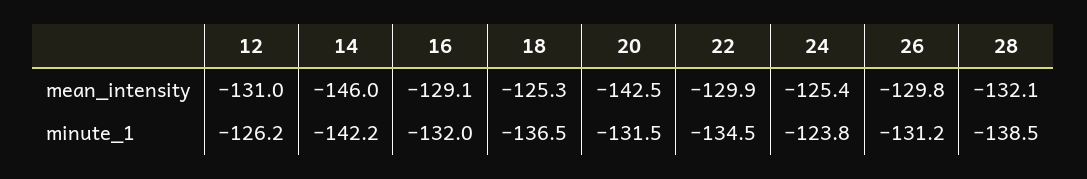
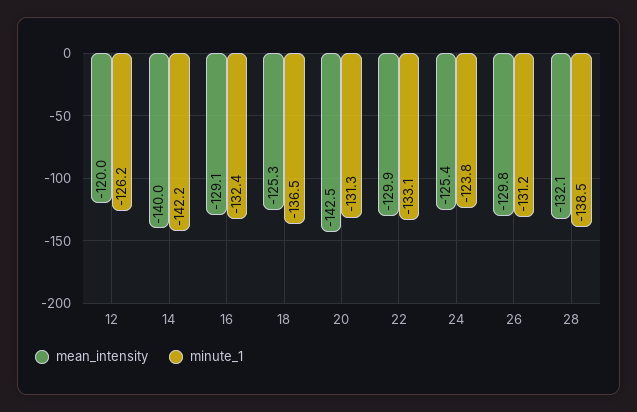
  {
    "mean_intensity": {
-     "12": -131,
+     "12": -120,
-     "14": -146,
+     "14": -140,
      "16": -129.1,
      "18": -125.3,
      "20": -142.5,
      "22": -129.9,
      "24": -125.4,
      "26": -129.8,
      "28": -132.1
    },
    "minute_1": {
      "12": -126.2,
      "14": -142.2,
-     "16": -132,
+     "16": -132.4,
      "18": -136.5,
-     "20": -131.5,
+     "20": -131.3,
-     "22": -134.5,
+     "22": -133.1,
      "24": -123.8,
      "26": -131.2,
      "28": -138.5
    }
  }

